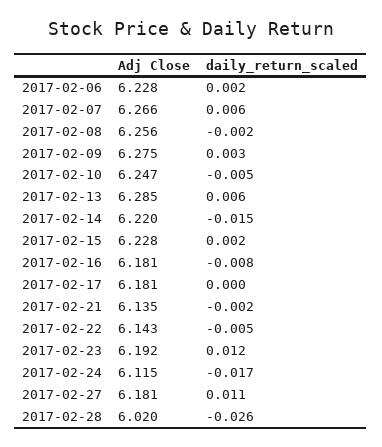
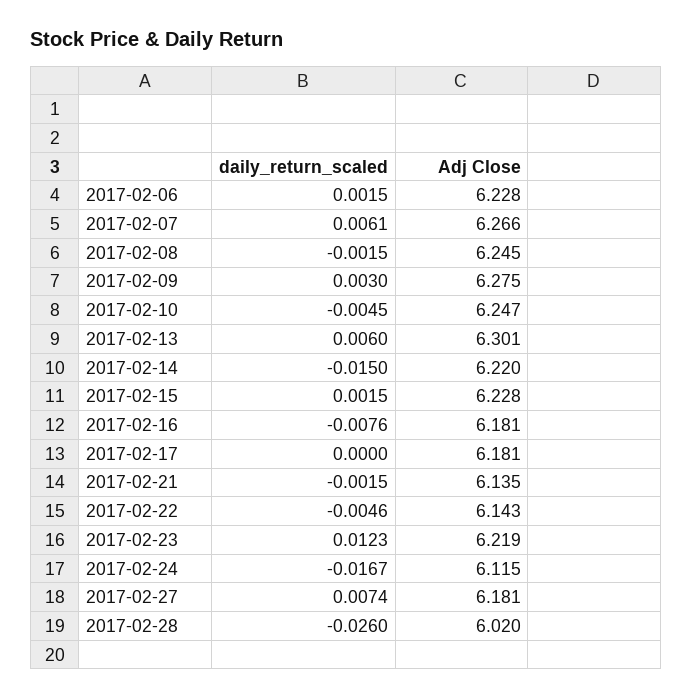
  {
    "Adj Close": {
      "2017-02-06": 6.228,
      "2017-02-07": 6.266,
-     "2017-02-08": 6.256,
+     "2017-02-08": 6.245,
      "2017-02-09": 6.275,
      "2017-02-10": 6.247,
-     "2017-02-13": 6.285,
+     "2017-02-13": 6.301,
      "2017-02-14": 6.22,
      "2017-02-15": 6.228,
      "2017-02-16": 6.181,
      "2017-02-17": 6.181,
      "2017-02-21": 6.135,
      "2017-02-22": 6.143,
-     "2017-02-23": 6.192,
+     "2017-02-23": 6.219,
      "2017-02-24": 6.115,
      "2017-02-27": 6.181,
      "2017-02-28": 6.02
    },
    "daily_return_scaled": {
      "2017-02-06": 0.0015,
      "2017-02-07": 0.0061,
      "2017-02-08": -0.0015,
      "2017-02-09": 0.003,
      "2017-02-10": -0.0045,
      "2017-02-13": 0.006,
      "2017-02-14": -0.015,
      "2017-02-15": 0.0015,
      "2017-02-16": -0.0076,
      "2017-02-17": 0,
      "2017-02-21": -0.0015,
      "2017-02-22": -0.0046,
      "2017-02-23": 0.0123,
      "2017-02-24": -0.0167,
-     "2017-02-27": 0.011,
+     "2017-02-27": 0.0074,
      "2017-02-28": -0.026
    }
  }

